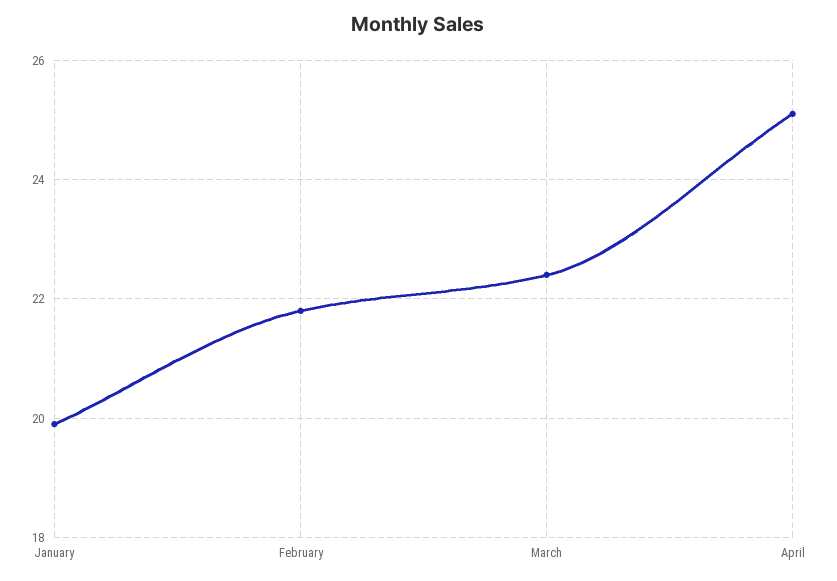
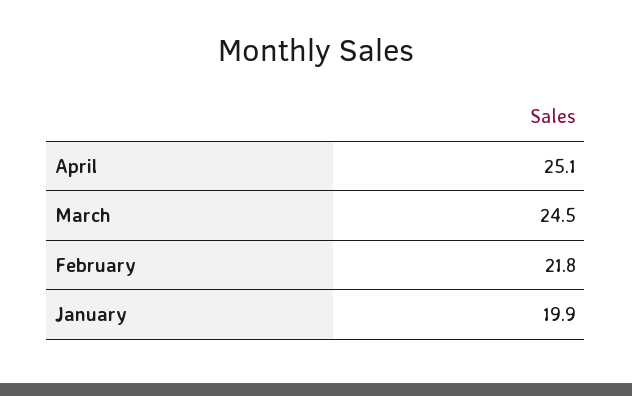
  {
    "January": 19.9,
    "February": 21.8,
-   "March": 22.5,
+   "March": 24.5,
    "April": 25.1
  }

